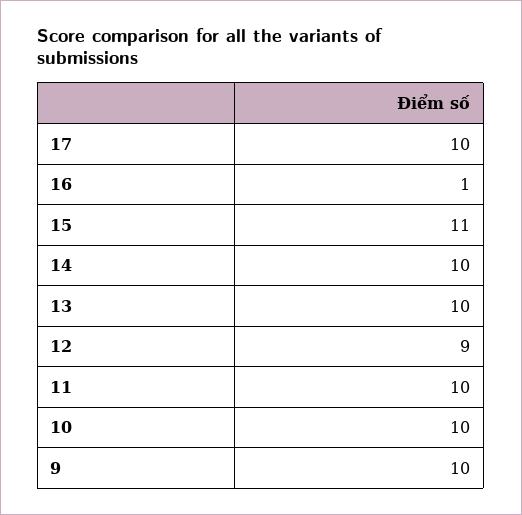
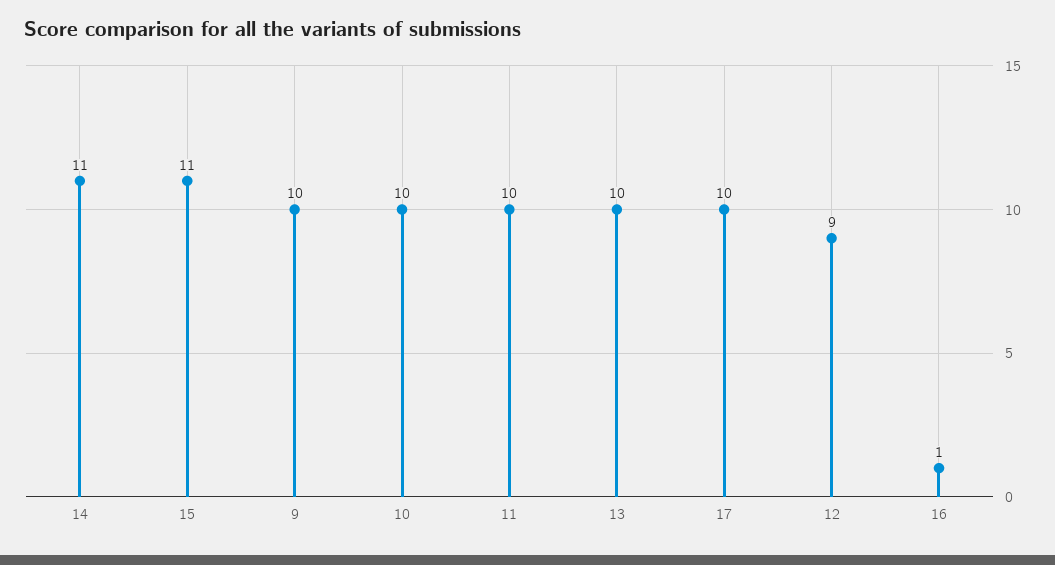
  {
    "17": 10,
    "16": 1,
    "15": 11,
-   "14": 10,
+   "14": 11,
    "13": 10,
    "12": 9,
    "11": 10,
    "10": 10,
    "9": 10
  }

